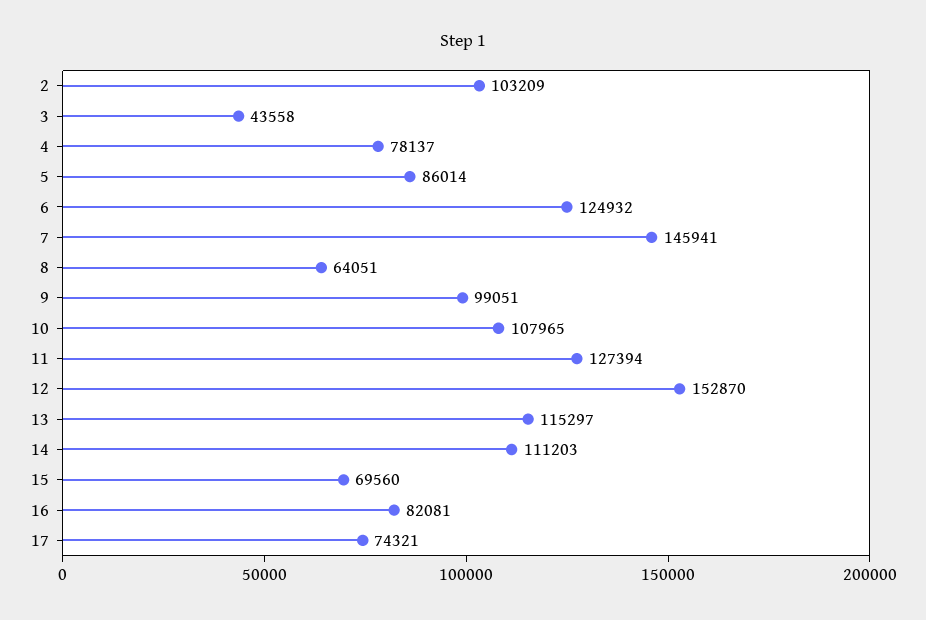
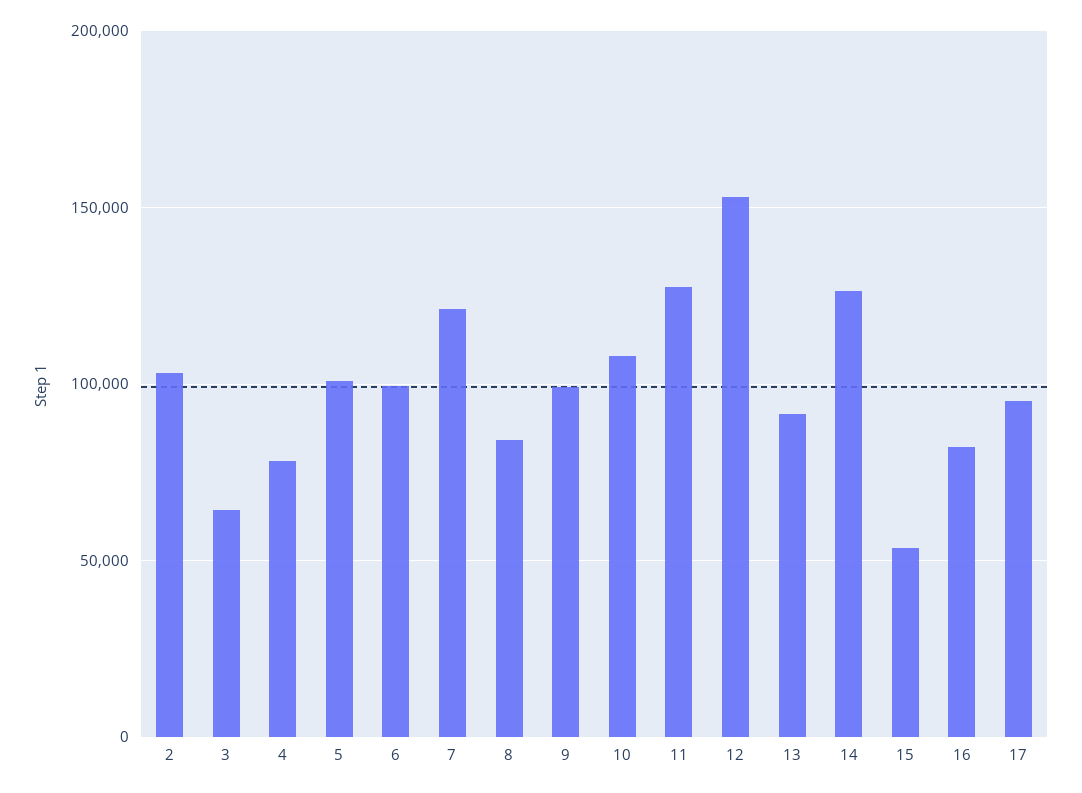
  {
    "2": 103209,
-   "3": 43558,
+   "3": 65000,
    "4": 78137,
-   "5": 86014,
+   "5": 100000,
-   "6": 124932,
+   "6": 100000,
-   "7": 145941,
+   "7": 120000,
-   "8": 64051,
+   "8": 85000,
    "9": 99051,
    "10": 107965,
    "11": 127394,
    "12": 152870,
-   "13": 115297,
+   "13": 90000,
-   "14": 111203,
+   "14": 125000,
-   "15": 69560,
+   "15": 55000,
    "16": 82081,
-   "17": 74321
+   "17": 95000
  }

